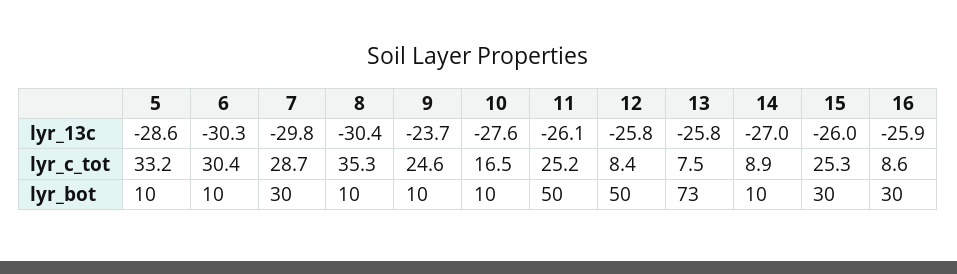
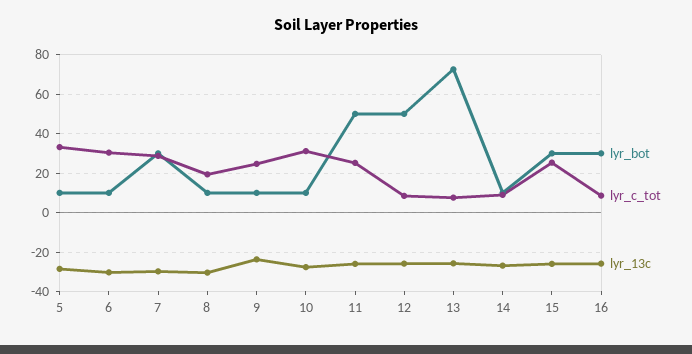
  {
    "lyr_13c": {
      "5": -28.6,
      "6": -30.3,
      "7": -29.8,
      "8": -30.4,
      "9": -23.7,
      "10": -27.6,
      "11": -26.1,
      "12": -25.8,
      "13": -25.8,
      "14": -27,
      "15": -26,
      "16": -25.9
    },
    "lyr_c_tot": {
      "5": 33.2,
      "6": 30.4,
      "7": 28.7,
-     "8": 35.3,
+     "8": 20,
      "9": 24.6,
-     "10": 16.5,
+     "10": 30,
      "11": 25.2,
      "12": 8.4,
      "13": 7.5,
      "14": 8.9,
      "15": 25.3,
      "16": 8.6
    },
    "lyr_bot": {
      "5": 10,
      "6": 10,
      "7": 30,
      "8": 10,
      "9": 10,
      "10": 10,
      "11": 50,
      "12": 50,
      "13": 73,
      "14": 10,
      "15": 30,
      "16": 30
    }
  }

